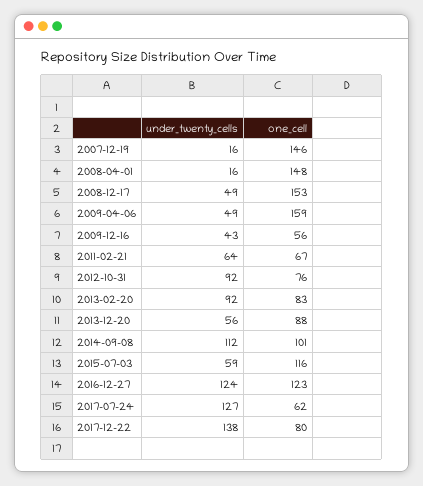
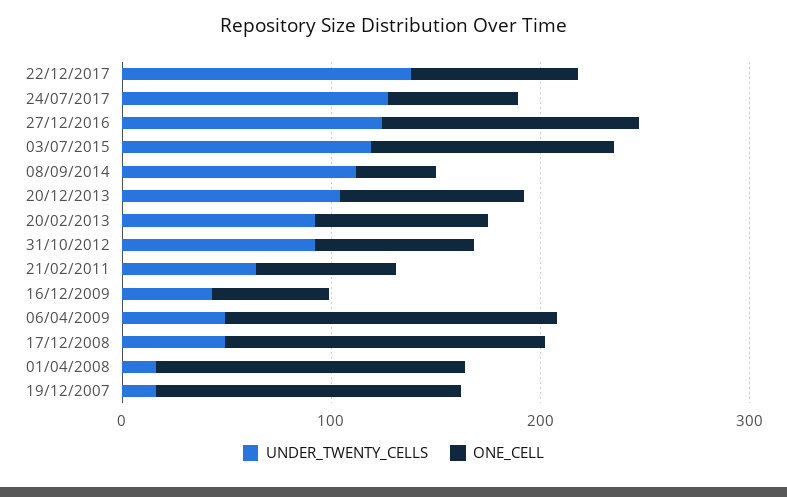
  {
    "under_twenty_cells": {
      "2007-12-19": 16,
      "2008-04-01": 16,
      "2008-12-17": 49,
      "2009-04-06": 49,
      "2009-12-16": 43,
      "2011-02-21": 64,
      "2012-10-31": 92,
      "2013-02-20": 92,
-     "2013-12-20": 56,
+     "2013-12-20": 100,
      "2014-09-08": 112,
-     "2015-07-03": 59,
+     "2015-07-03": 120,
      "2016-12-27": 124,
      "2017-07-24": 127,
      "2017-12-22": 138
    },
    "one_cell": {
      "2007-12-19": 146,
      "2008-04-01": 148,
      "2008-12-17": 153,
      "2009-04-06": 159,
      "2009-12-16": 56,
      "2011-02-21": 67,
      "2012-10-31": 76,
      "2013-02-20": 83,
      "2013-12-20": 88,
-     "2014-09-08": 101,
+     "2014-09-08": 40,
      "2015-07-03": 116,
      "2016-12-27": 123,
      "2017-07-24": 62,
      "2017-12-22": 80
    }
  }

